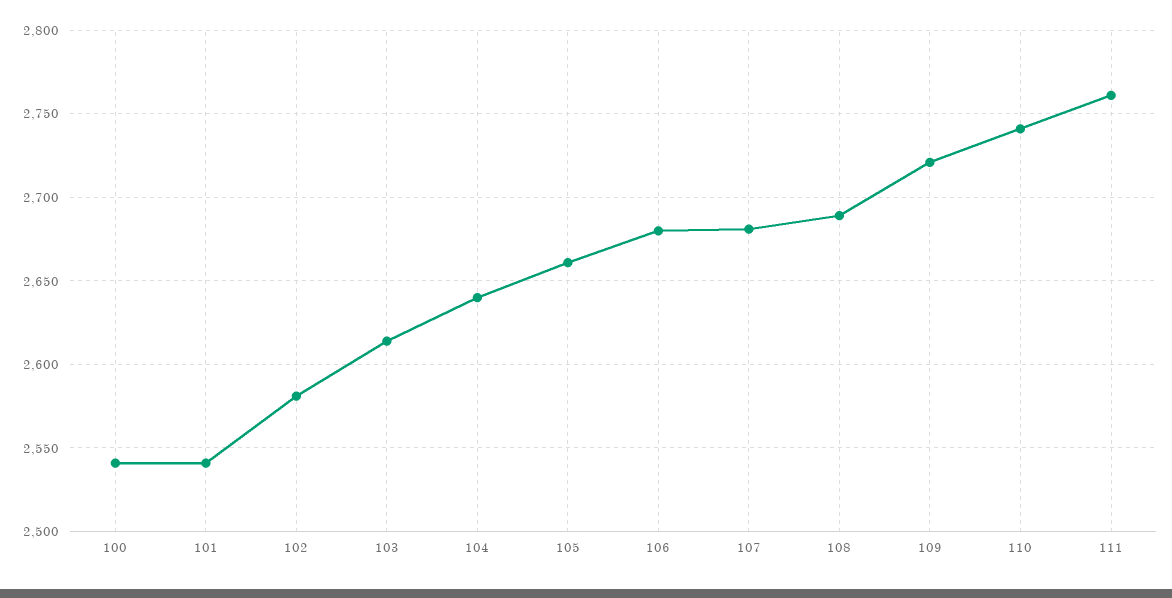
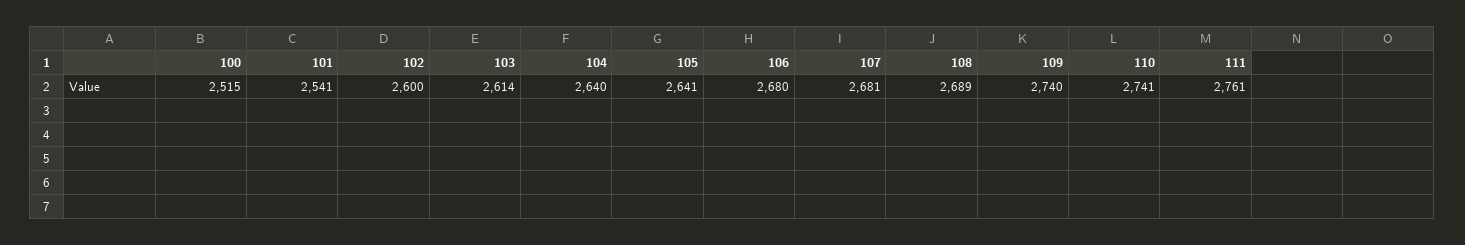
  {
-   "100": 2540,
+   "100": 2515,
    "101": 2541,
-   "102": 2580,
+   "102": 2600,
    "103": 2614,
    "104": 2640,
-   "105": 2660,
+   "105": 2641,
    "106": 2680,
    "107": 2681,
    "108": 2689,
-   "109": 2720,
+   "109": 2740,
    "110": 2741,
    "111": 2761
  }

